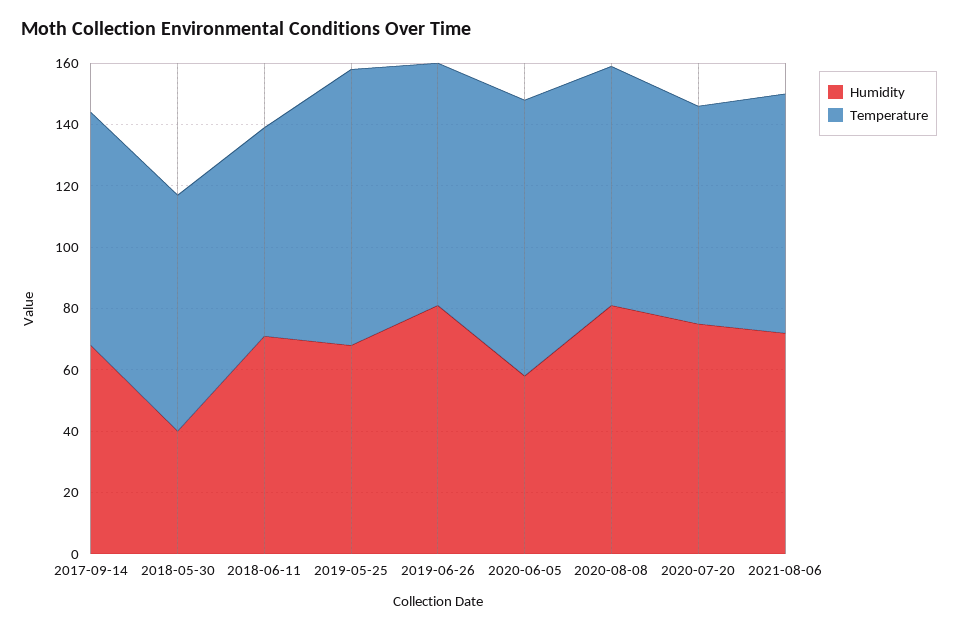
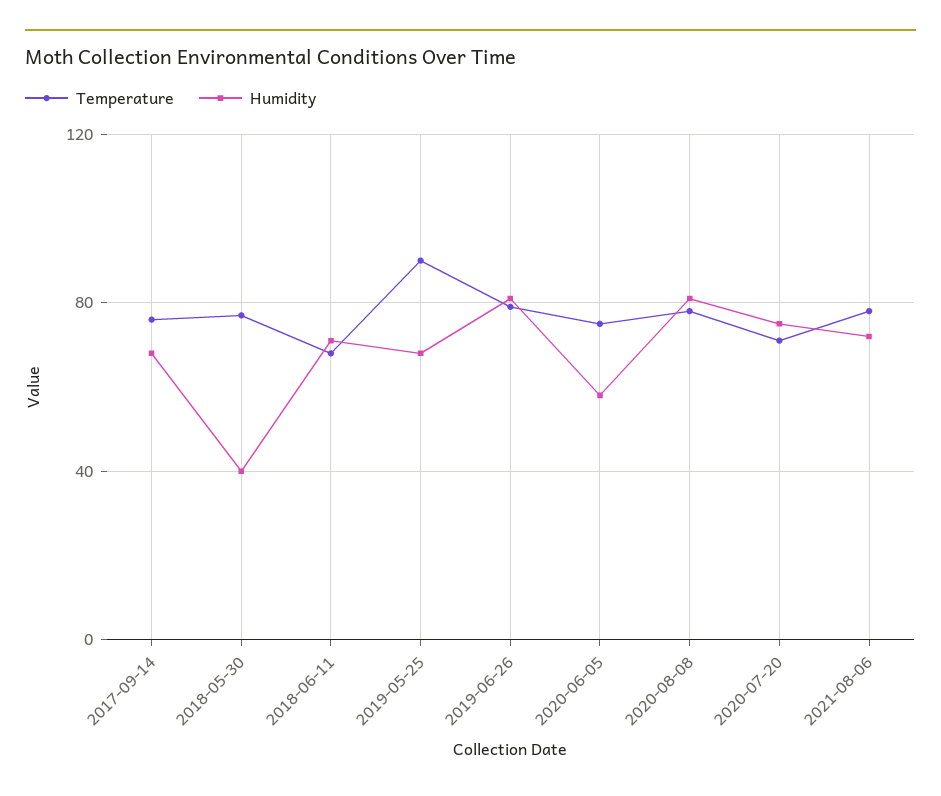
  {
    "Humidity": {
      "2017-09-14": 70,
      "2018-05-30": 40,
      "2018-06-11": 70,
      "2019-05-25": 70,
      "2019-06-26": 80,
      "2020-06-05": 60,
      "2020-08-08": 80,
      "2020-07-20": 75,
      "2021-08-06": 70
    },
    "Temperature": {
      "2017-09-14": 75,
      "2018-05-30": 75,
      "2018-06-11": 70,
      "2019-05-25": 90,
      "2019-06-26": 80,
-     "2020-06-05": 90,
+     "2020-06-05": 75,
      "2020-08-08": 80,
      "2020-07-20": 70,
      "2021-08-06": 80
    }
  }

